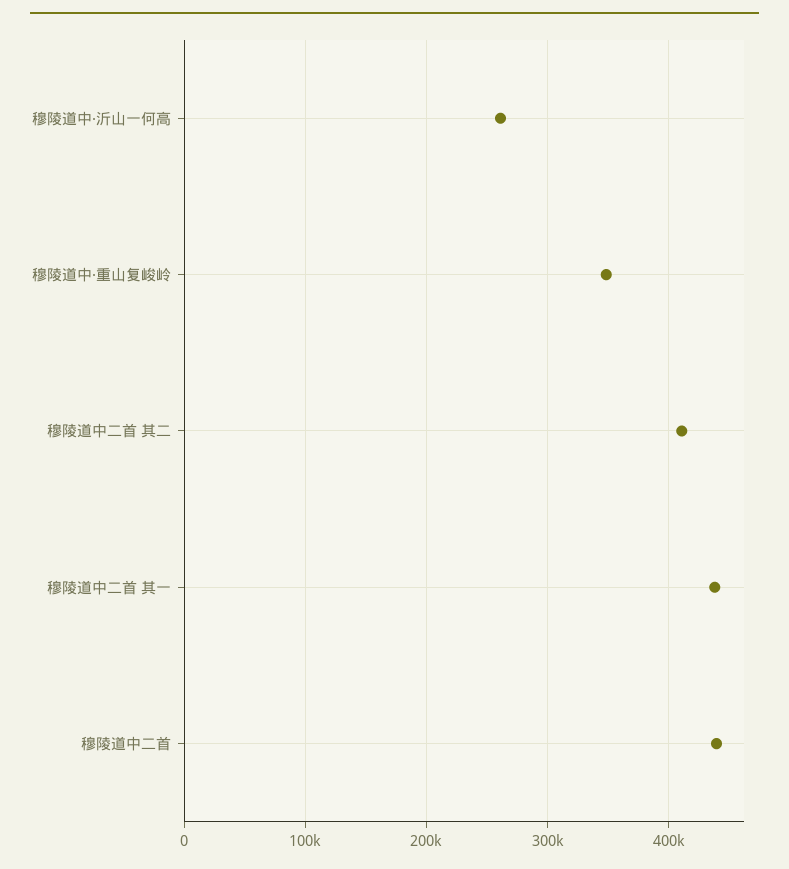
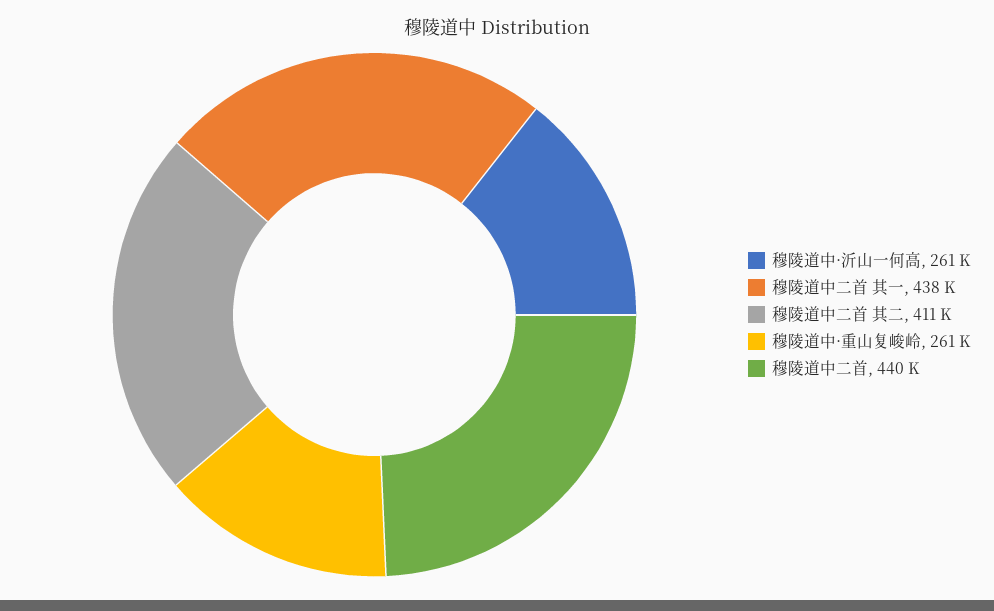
  {
    "穆陵道中·沂山一何高": 261000,
-   "穆陵道中·重山复峻岭": 350000,
+   "穆陵道中·重山复峻岭": 261000,
    "穆陵道中二首 其二": 411000,
    "穆陵道中二首 其一": 438000,
    "穆陵道中二首": 440000
  }

